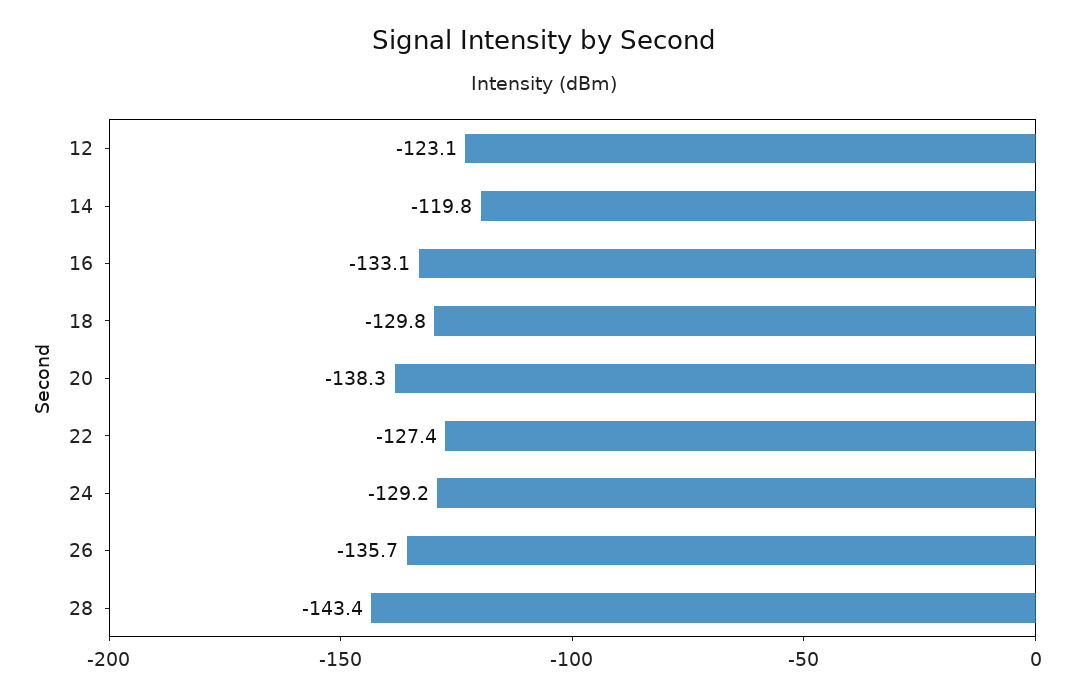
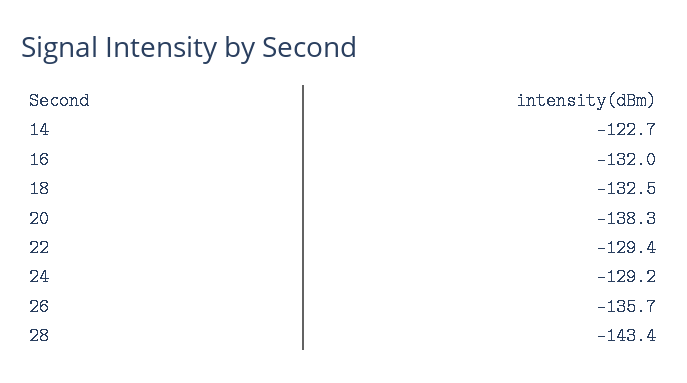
  {
-   "12": -123.1,
-   "14": -119.8,
+   "14": -122.7,
-   "16": -133.1,
+   "16": -132,
-   "18": -129.8,
+   "18": -132.5,
    "20": -138.3,
-   "22": -127.4,
+   "22": -129.4,
    "24": -129.2,
    "26": -135.7,
    "28": -143.4
  }

